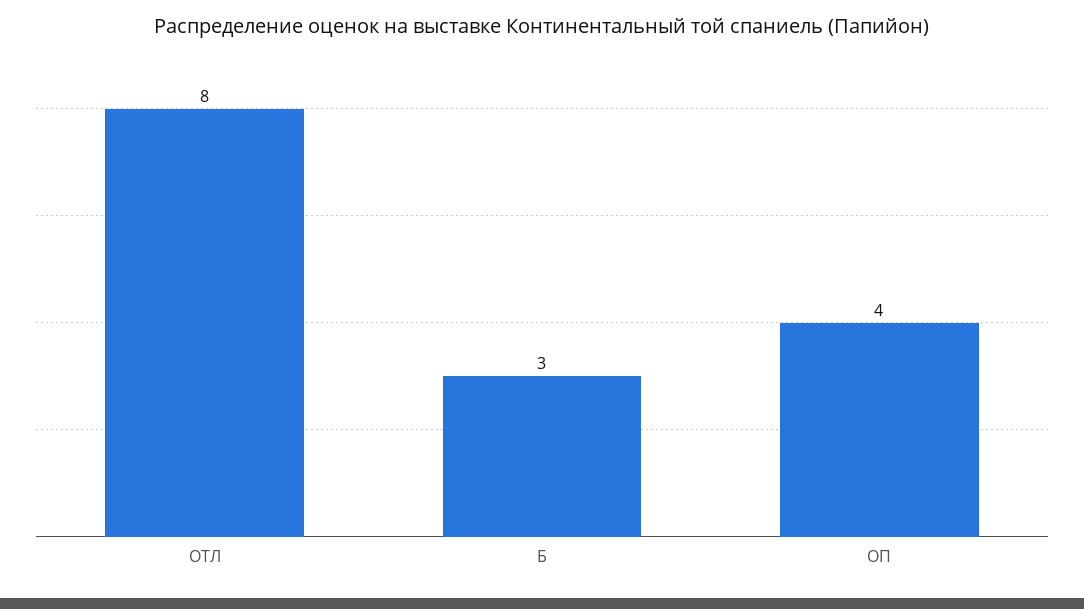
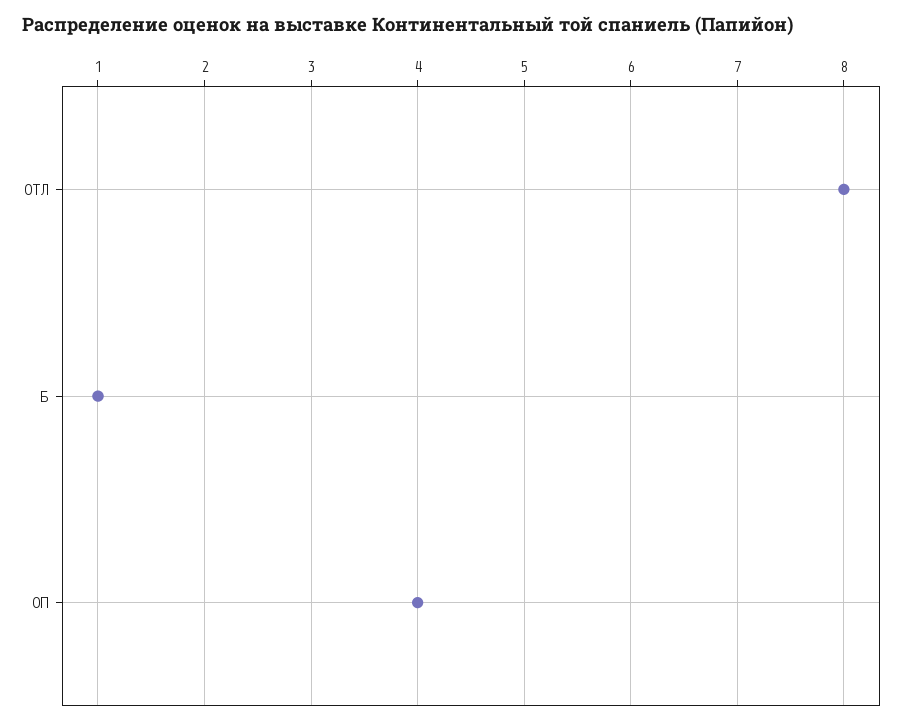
  {
    "ОТЛ": 8,
-   "Б": 3,
+   "Б": 1,
    "ОП": 4
  }

